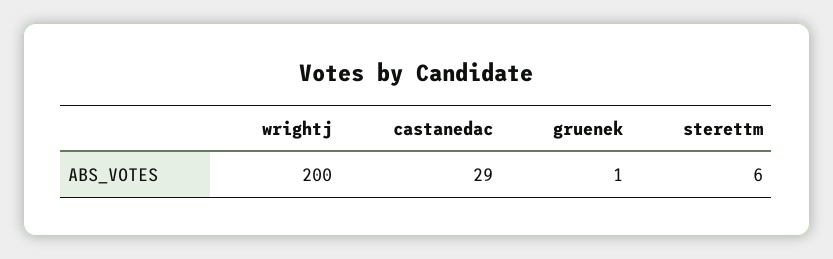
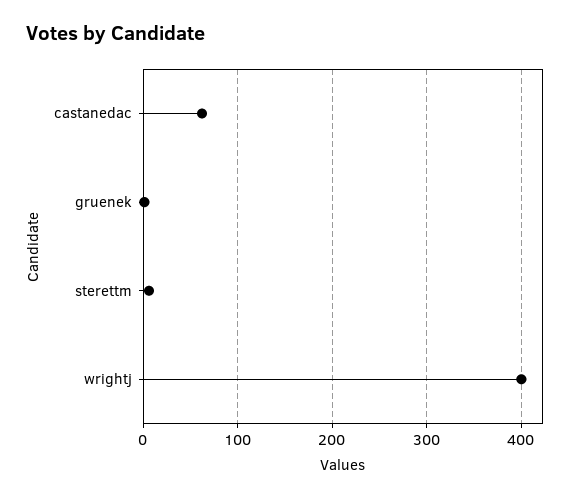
  {
-   "wrightj": 200,
+   "wrightj": 400,
-   "castanedac": 29,
+   "castanedac": 60,
    "gruenek": 1,
    "sterettm": 6
  }

